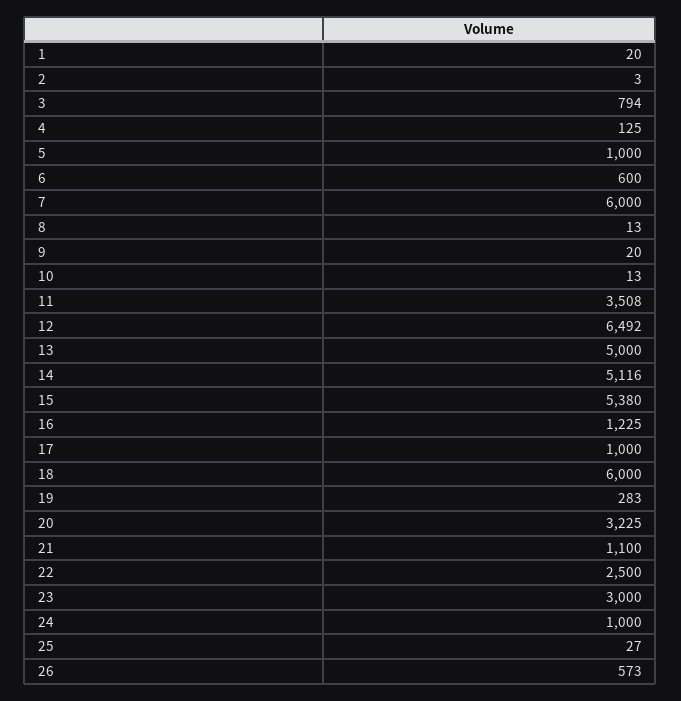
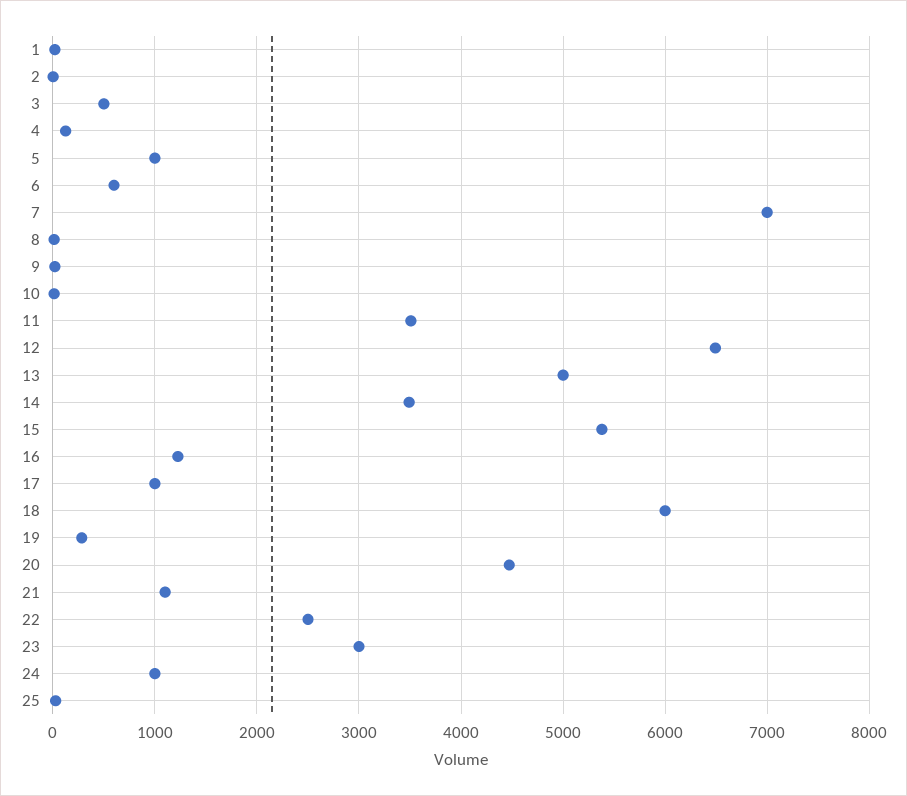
  {
    "1": 20,
    "2": 3,
-   "3": 794,
+   "3": 500,
    "4": 125,
    "5": 1000,
    "6": 600,
-   "7": 6000,
+   "7": 7000,
    "8": 13,
    "9": 20,
    "10": 13,
    "11": 3508,
    "12": 6492,
    "13": 5000,
-   "14": 5116,
+   "14": 3500,
    "15": 5380,
    "16": 1225,
    "17": 1000,
    "18": 6000,
    "19": 283,
-   "20": 3225,
+   "20": 4500,
    "21": 1100,
    "22": 2500,
    "23": 3000,
    "24": 1000,
-   "25": 27,
+   "25": 27
-   "26": 573
  }

